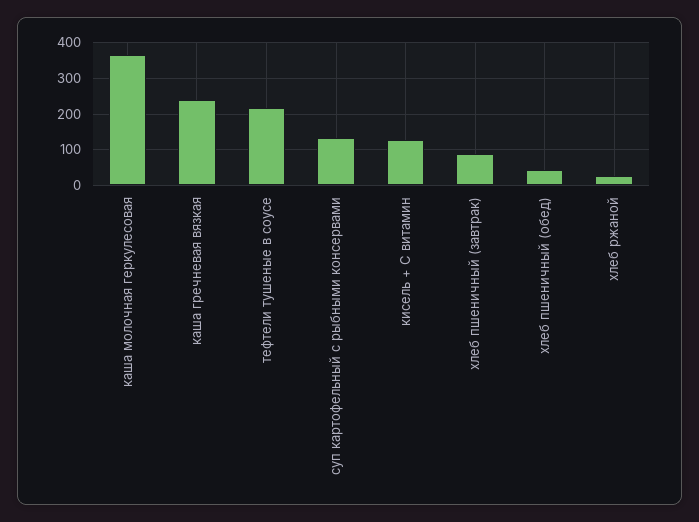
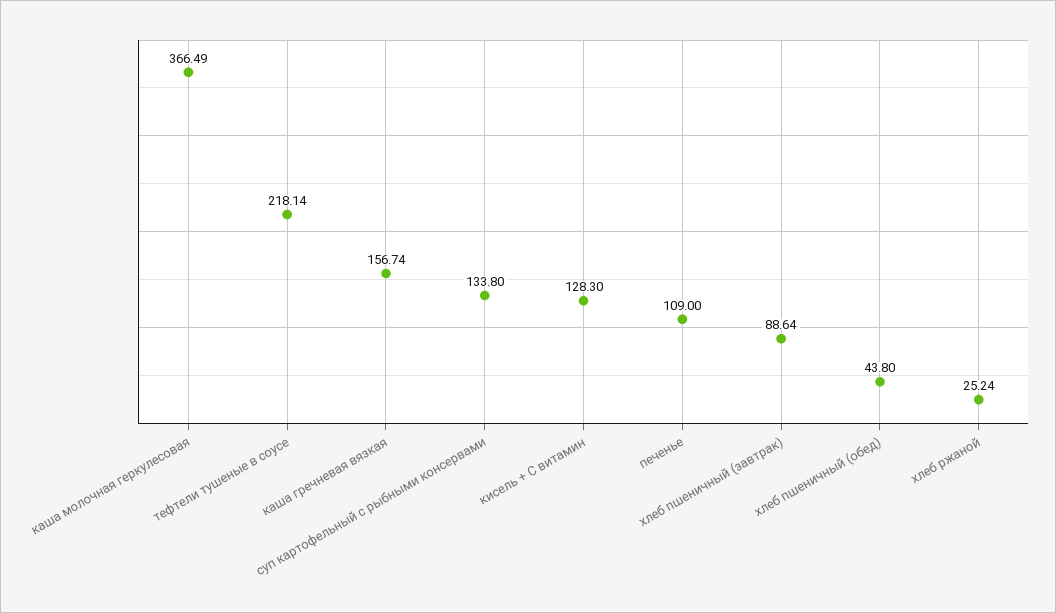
  {
    "каша молочная геркулесовая": 366.49,
-   "каша гречневая вязкая": 240,
+   "каша гречневая вязкая": 156.74,
    "тефтели тушеные в соусе": 218.14,
    "суп картофельный с рыбными консервами": 133.8,
    "кисель + С витамин": 128.3,
    "хлеб пшеничный (завтрак)": 88.64,
    "хлеб пшеничный (обед)": 43.8,
-   "хлеб ржаной": 25.24
+   "хлеб ржаной": 25.24,
+   "печенье": 109
  }

